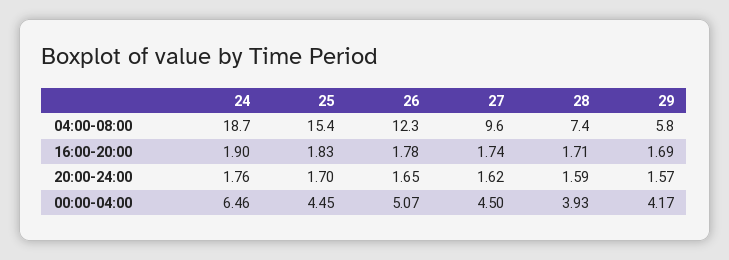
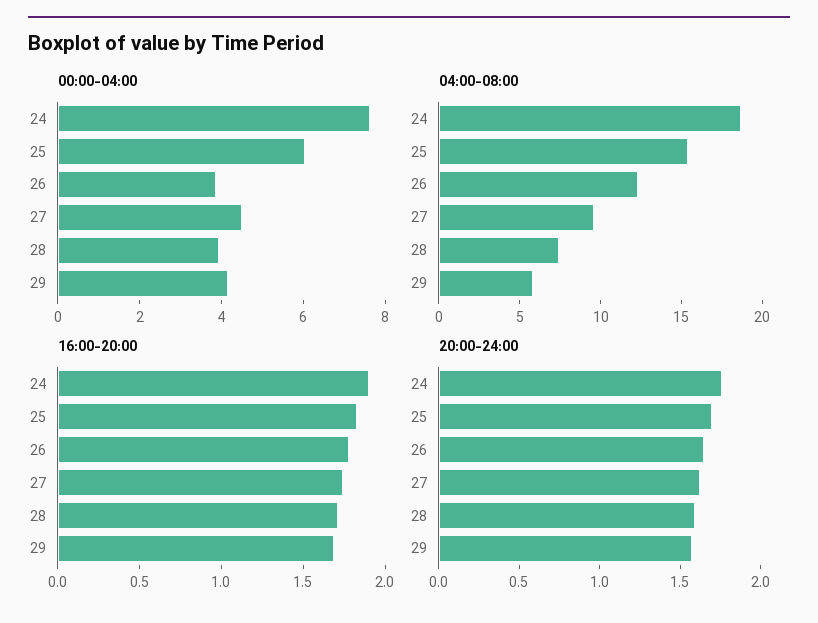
  {
    "04:00-08:00": {
      "24": 18.7,
      "25": 15.4,
      "26": 12.3,
      "27": 9.6,
      "28": 7.4,
      "29": 5.8
    },
    "16:00-20:00": {
      "24": 1.9,
      "25": 1.83,
      "26": 1.78,
      "27": 1.74,
      "28": 1.71,
      "29": 1.69
    },
    "20:00-24:00": {
      "24": 1.76,
      "25": 1.7,
      "26": 1.65,
      "27": 1.62,
      "28": 1.59,
      "29": 1.57
    },
    "00:00-04:00": {
-     "24": 6.46,
+     "24": 7.5,
-     "25": 4.45,
+     "25": 6,
-     "26": 5.07,
+     "26": 4,
      "27": 4.5,
      "28": 3.93,
      "29": 4.17
    }
  }

